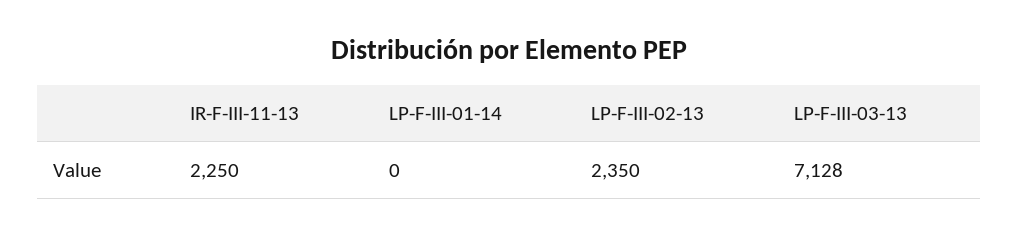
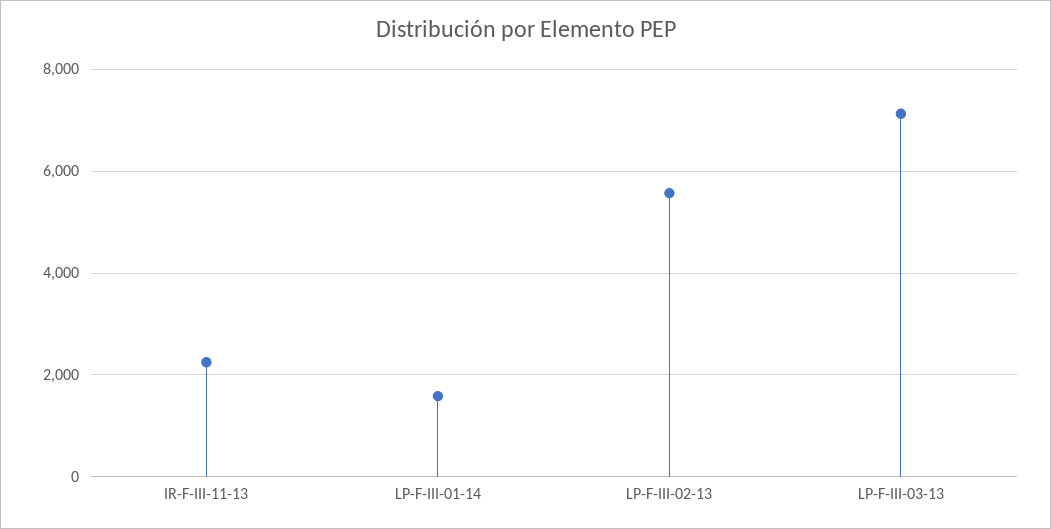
  {
    "IR-F-III-11-13": 2250,
-   "LP-F-III-01-14": 0,
+   "LP-F-III-01-14": 1600,
-   "LP-F-III-02-13": 2350,
+   "LP-F-III-02-13": 5600,
    "LP-F-III-03-13": 7128
  }

